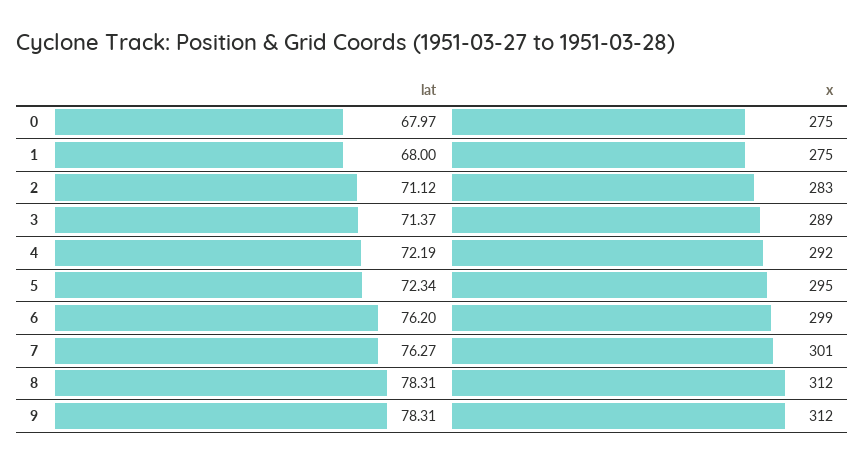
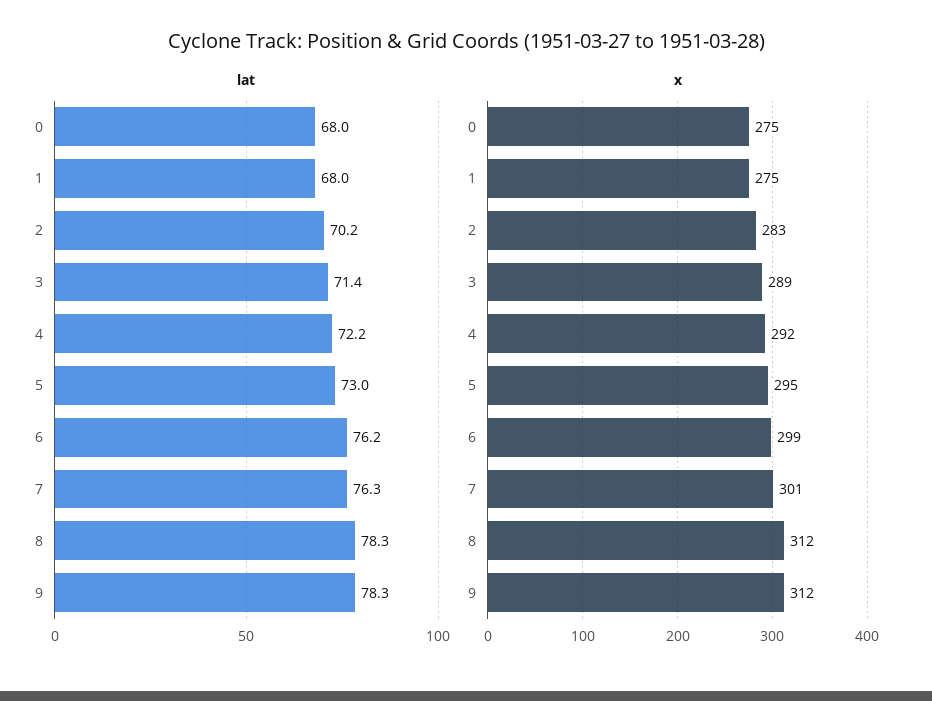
  {
    "lat": {
      "0": 67.97,
      "1": 68,
-     "2": 71.12,
+     "2": 70.2,
      "3": 71.37,
      "4": 72.19,
-     "5": 72.34,
+     "5": 73,
      "6": 76.2,
      "7": 76.27,
      "8": 78.31,
      "9": 78.31
    },
    "x": {
      "0": 275,
      "1": 275,
      "2": 283,
      "3": 289,
      "4": 292,
      "5": 295,
      "6": 299,
      "7": 301,
      "8": 312,
      "9": 312
    }
  }

